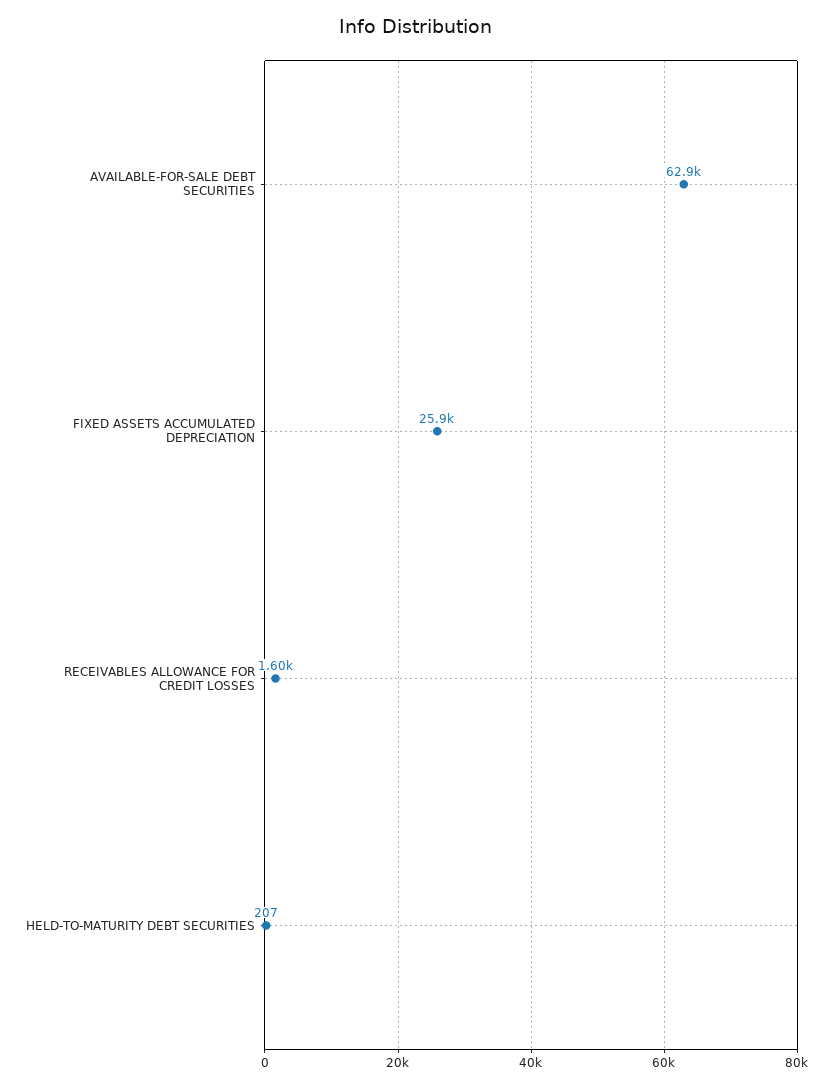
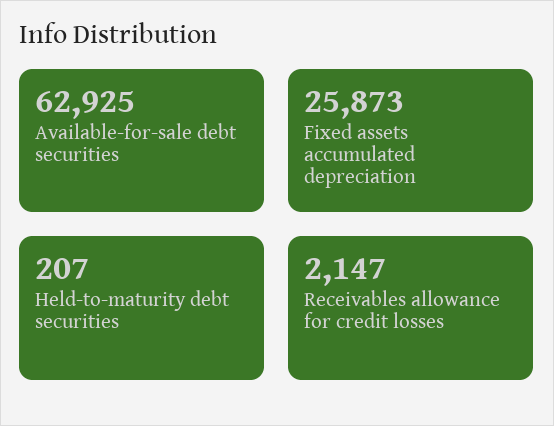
  {
    "AVAILABLE-FOR-SALE DEBT SECURITIES": 62925,
    "FIXED ASSETS ACCUMULATED DEPRECIATION": 25873,
-   "RECEIVABLES ALLOWANCE FOR CREDIT LOSSES": 1600,
+   "RECEIVABLES ALLOWANCE FOR CREDIT LOSSES": 2147,
    "HELD-TO-MATURITY DEBT SECURITIES": 207
  }

